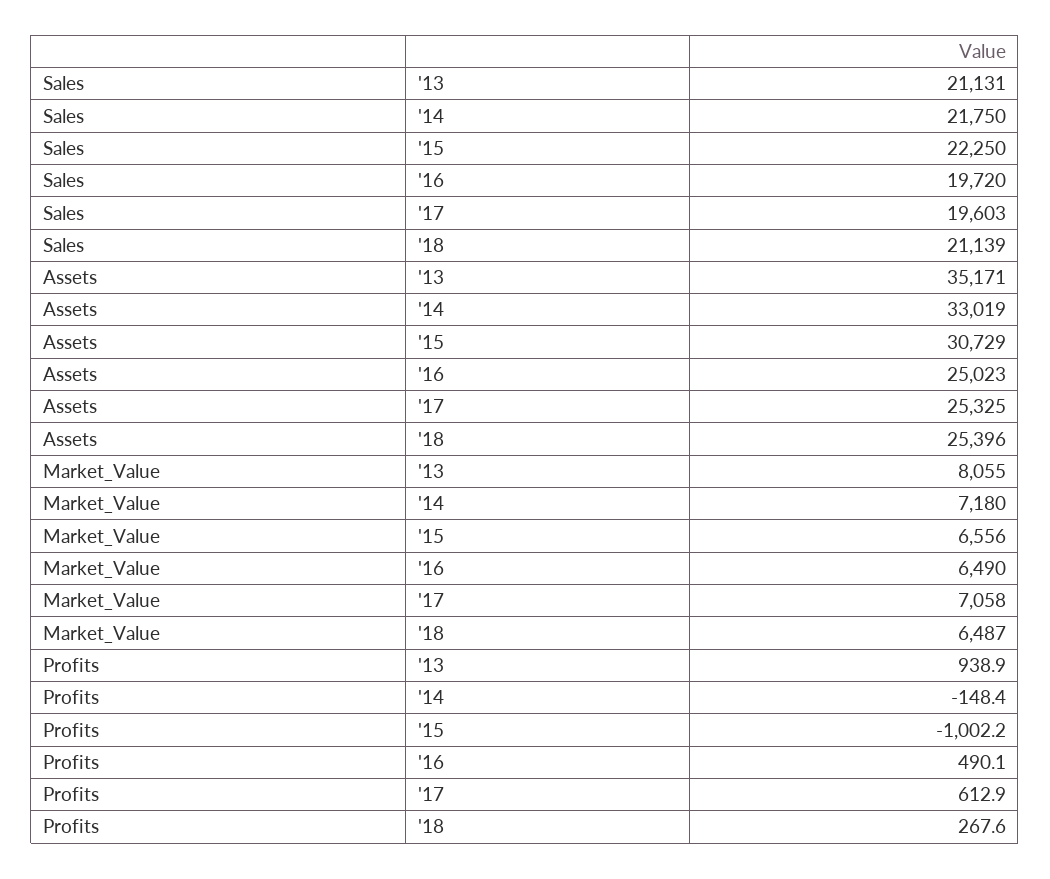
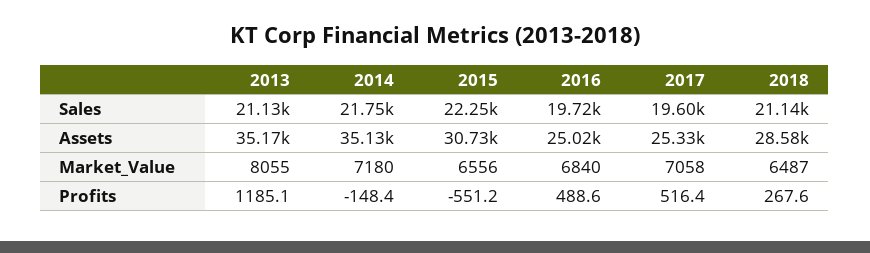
  {
    "Sales": {
      "'13": 21131,
      "'14": 21750,
      "'15": 22250,
      "'16": 19720,
      "'17": 19603,
      "'18": 21139
    },
    "Assets": {
      "'13": 35171,
-     "'14": 33019,
+     "'14": 35130,
      "'15": 30729,
      "'16": 25023,
      "'17": 25325,
-     "'18": 25396
+     "'18": 28580
    },
    "Market_Value": {
      "'13": 8055,
      "'14": 7180,
      "'15": 6556,
-     "'16": 6490,
+     "'16": 6840,
      "'17": 7058,
      "'18": 6487
    },
    "Profits": {
-     "'13": 938.9,
+     "'13": 1185.1,
      "'14": -148.4,
-     "'15": -1002.2,
+     "'15": -551.2,
-     "'16": 490.1,
+     "'16": 488.6,
-     "'17": 612.9,
+     "'17": 516.4,
      "'18": 267.6
    }
  }

